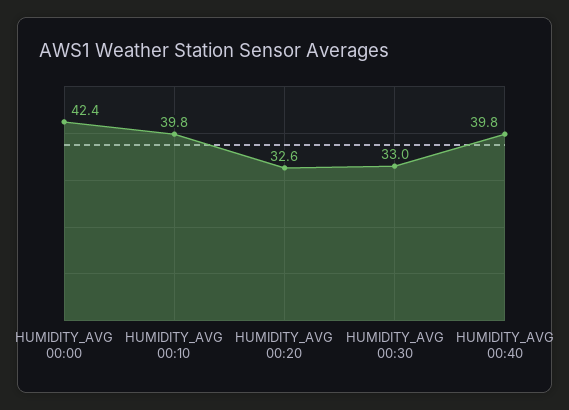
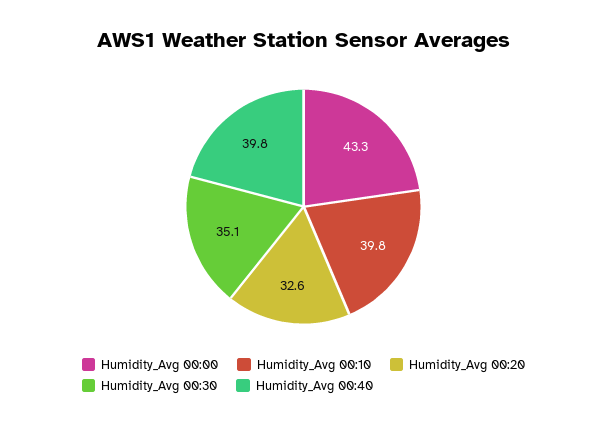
  {
-   "HUMIDITY_AVG 00:00": 42.4,
+   "HUMIDITY_AVG 00:00": 43.3,
    "HUMIDITY_AVG 00:10": 39.8,
    "HUMIDITY_AVG 00:20": 32.6,
-   "HUMIDITY_AVG 00:30": 33,
+   "HUMIDITY_AVG 00:30": 35.1,
    "HUMIDITY_AVG 00:40": 39.8
  }

